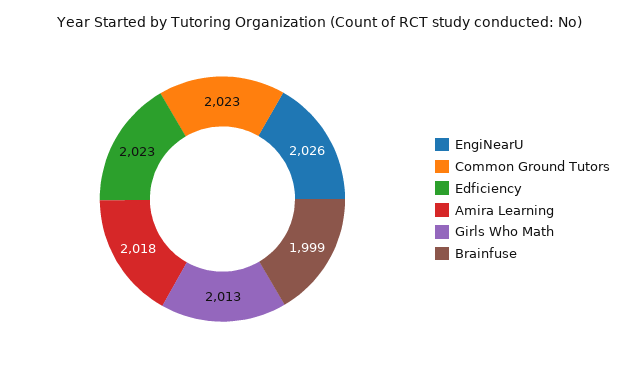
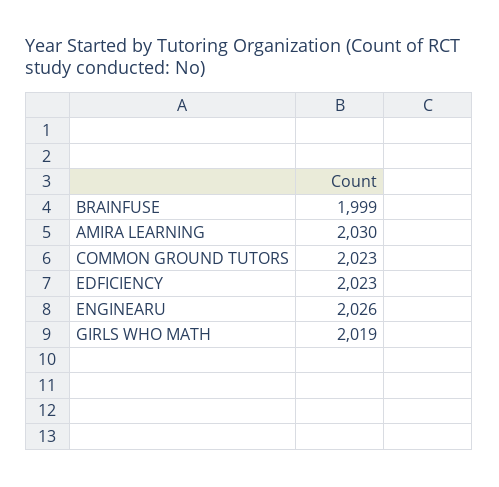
  {
    "EngiNearU": 2026,
    "Common Ground Tutors": 2023,
    "Edficiency": 2023,
-   "Amira Learning": 2018,
+   "Amira Learning": 2030,
-   "Girls Who Math": 2013,
+   "Girls Who Math": 2019,
    "Brainfuse": 1999
  }

